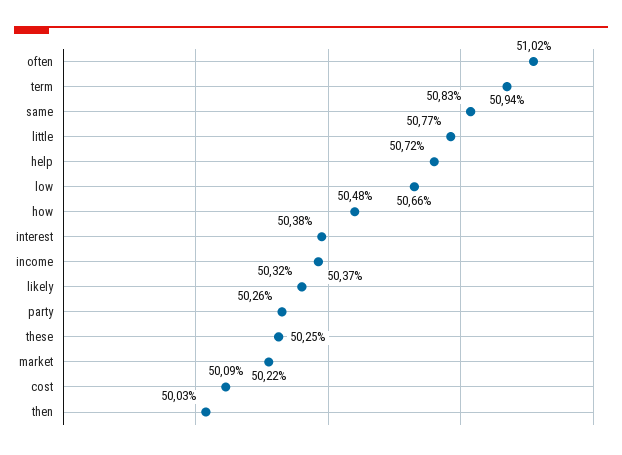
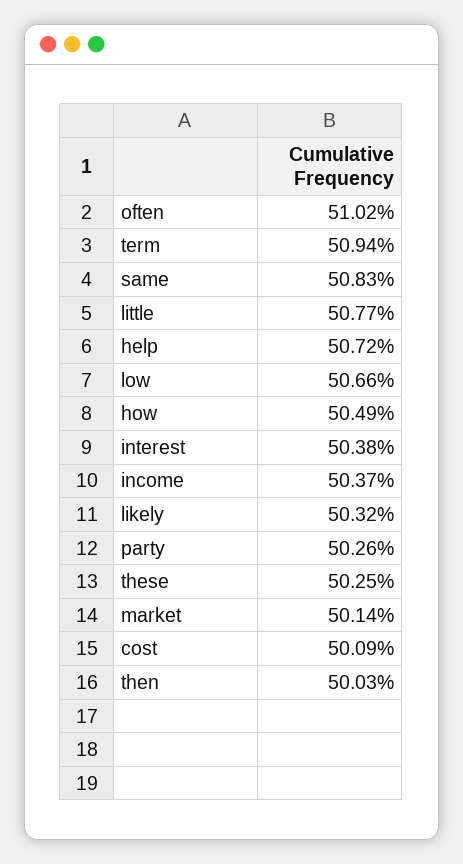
  {
    "often": 51.02,
    "term": 50.94,
    "same": 50.83,
    "little": 50.77,
    "help": 50.72,
    "low": 50.66,
-   "how": 50.48,
+   "how": 50.49,
    "interest": 50.38,
    "income": 50.37,
    "likely": 50.32,
    "party": 50.26,
    "these": 50.25,
-   "market": 50.22,
+   "market": 50.14,
    "cost": 50.09,
    "then": 50.03
  }

